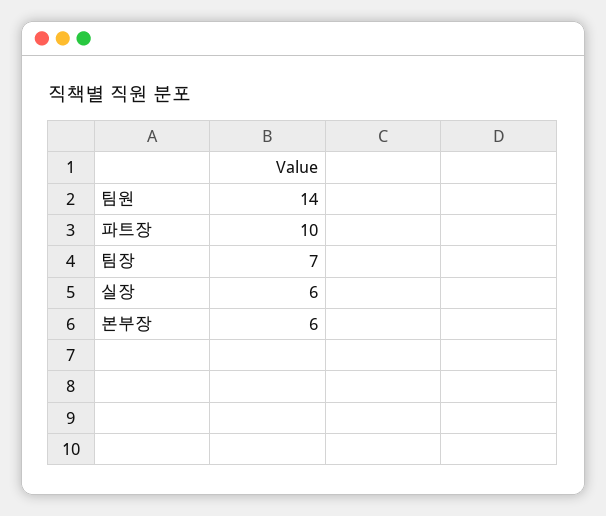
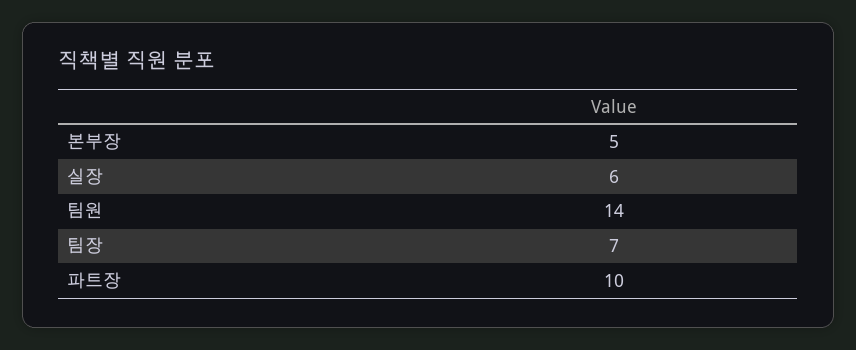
  {
    "팀원": 14,
    "파트장": 10,
    "팀장": 7,
    "실장": 6,
-   "본부장": 6
+   "본부장": 5
  }

